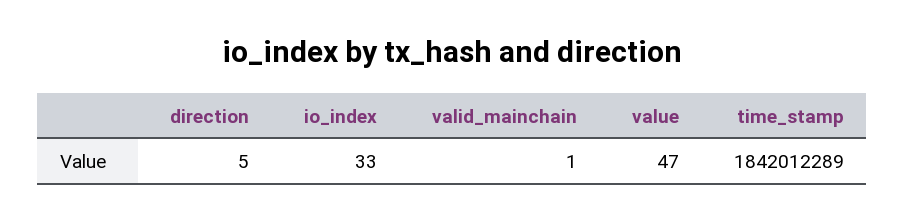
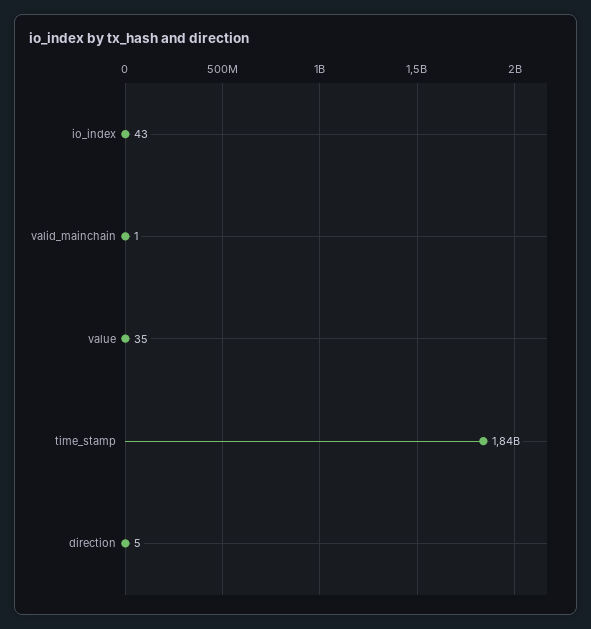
  {
    "direction": 5,
-   "io_index": 33,
+   "io_index": 43,
    "valid_mainchain": 1,
-   "value": 47,
+   "value": 35,
    "time_stamp": 1842012289
  }

